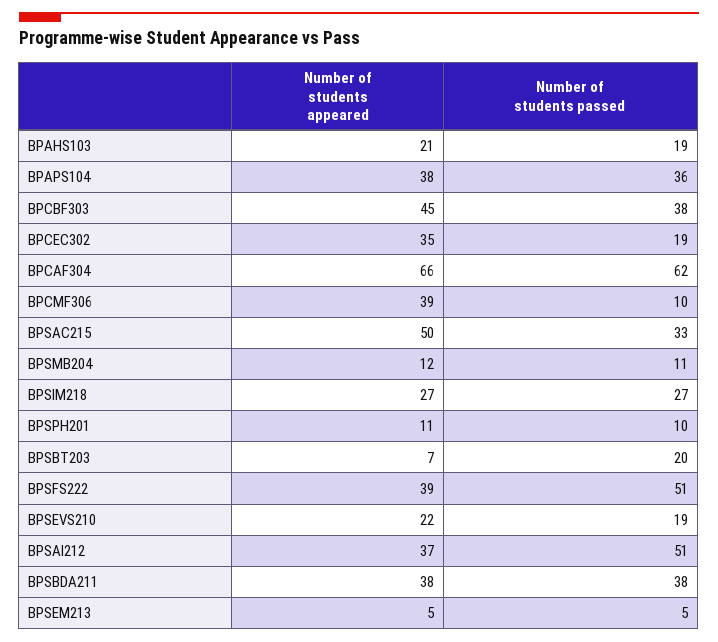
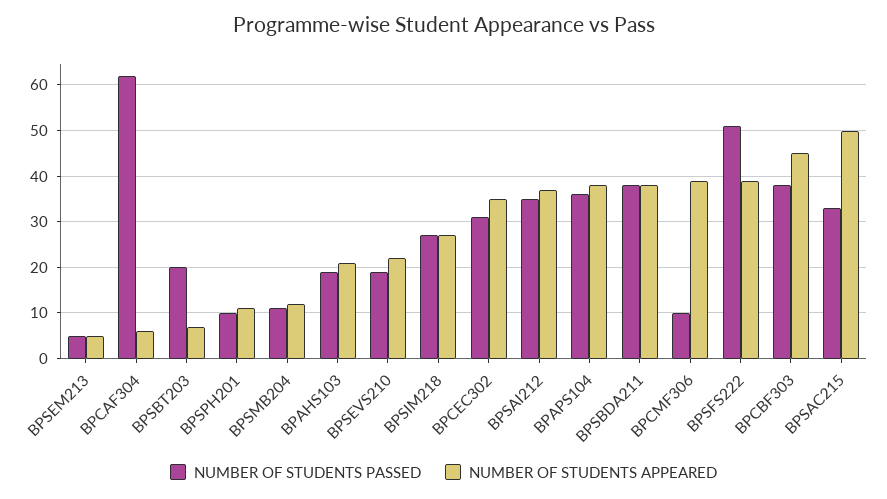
  {
    "Number of students appeared": {
      "BPAHS103": 21,
      "BPAPS104": 38,
      "BPCBF303": 45,
      "BPCEC302": 35,
-     "BPCAF304": 66,
+     "BPCAF304": 5,
      "BPCMF306": 39,
      "BPSAC215": 50,
      "BPSMB204": 12,
      "BPSIM218": 27,
      "BPSPH201": 11,
      "BPSBT203": 7,
      "BPSFS222": 39,
      "BPSEVS210": 22,
      "BPSAI212": 37,
      "BPSBDA211": 38,
      "BPSEM213": 5
    },
    "Number of students passed": {
      "BPAHS103": 19,
      "BPAPS104": 36,
      "BPCBF303": 38,
-     "BPCEC302": 19,
+     "BPCEC302": 30,
      "BPCAF304": 62,
      "BPCMF306": 10,
      "BPSAC215": 33,
      "BPSMB204": 11,
      "BPSIM218": 27,
      "BPSPH201": 10,
      "BPSBT203": 20,
      "BPSFS222": 51,
      "BPSEVS210": 19,
-     "BPSAI212": 51,
+     "BPSAI212": 35,
      "BPSBDA211": 38,
      "BPSEM213": 5
    }
  }

